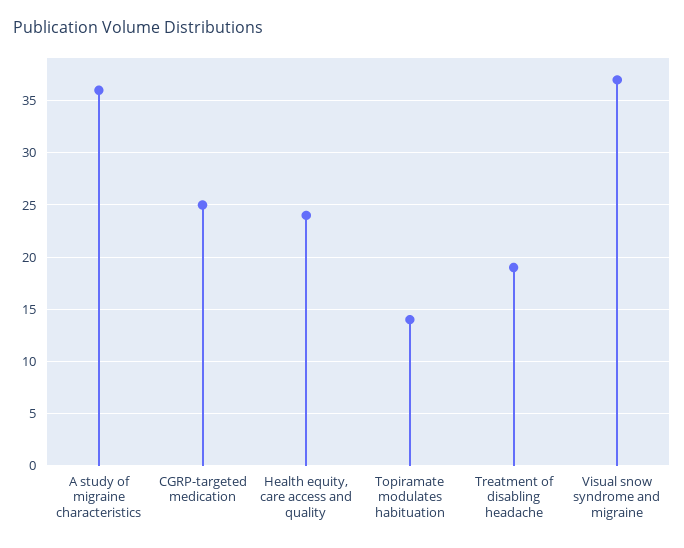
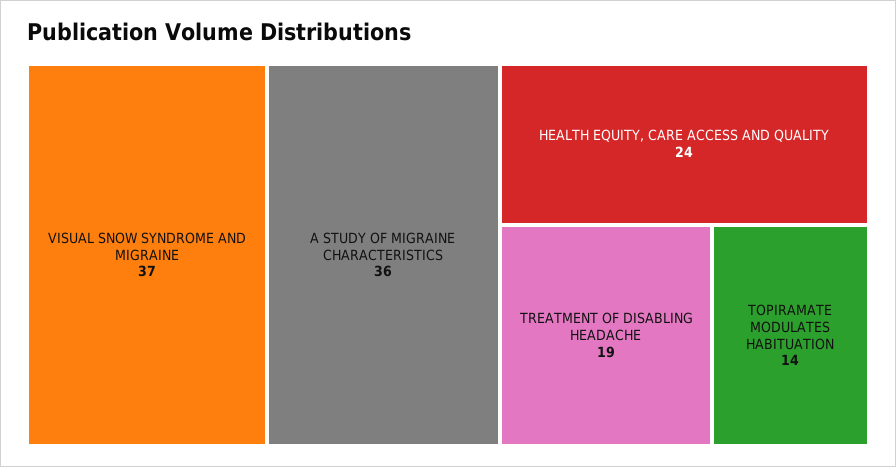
  {
    "A study of migraine characteristics": 36,
-   "CGRP-targeted medication": 25,
    "Health equity, care access and quality": 24,
    "Topiramate modulates habituation": 14,
    "Treatment of disabling headache": 19,
    "Visual snow syndrome and migraine": 37
  }

